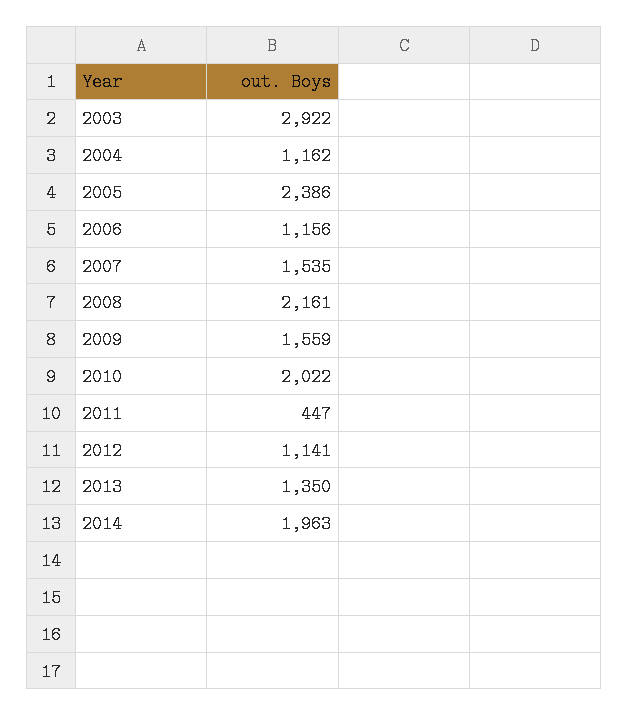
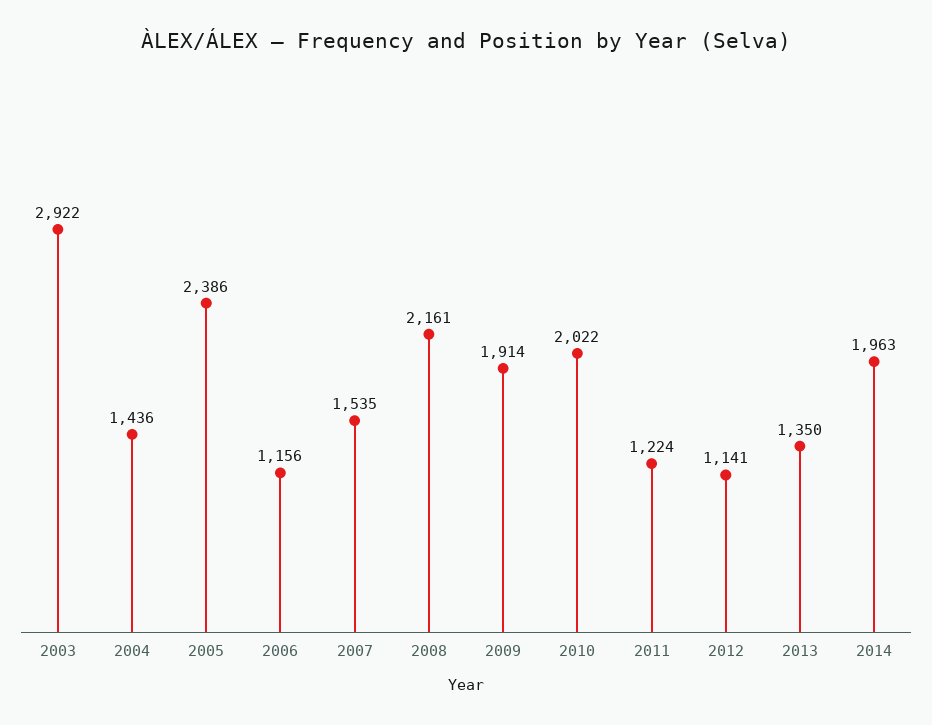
  {
    "2003": 2922,
-   "2004": 1162,
+   "2004": 1436,
    "2005": 2386,
    "2006": 1156,
    "2007": 1535,
    "2008": 2161,
-   "2009": 1559,
+   "2009": 1914,
    "2010": 2022,
-   "2011": 447,
+   "2011": 1224,
    "2012": 1141,
    "2013": 1350,
    "2014": 1963
  }

